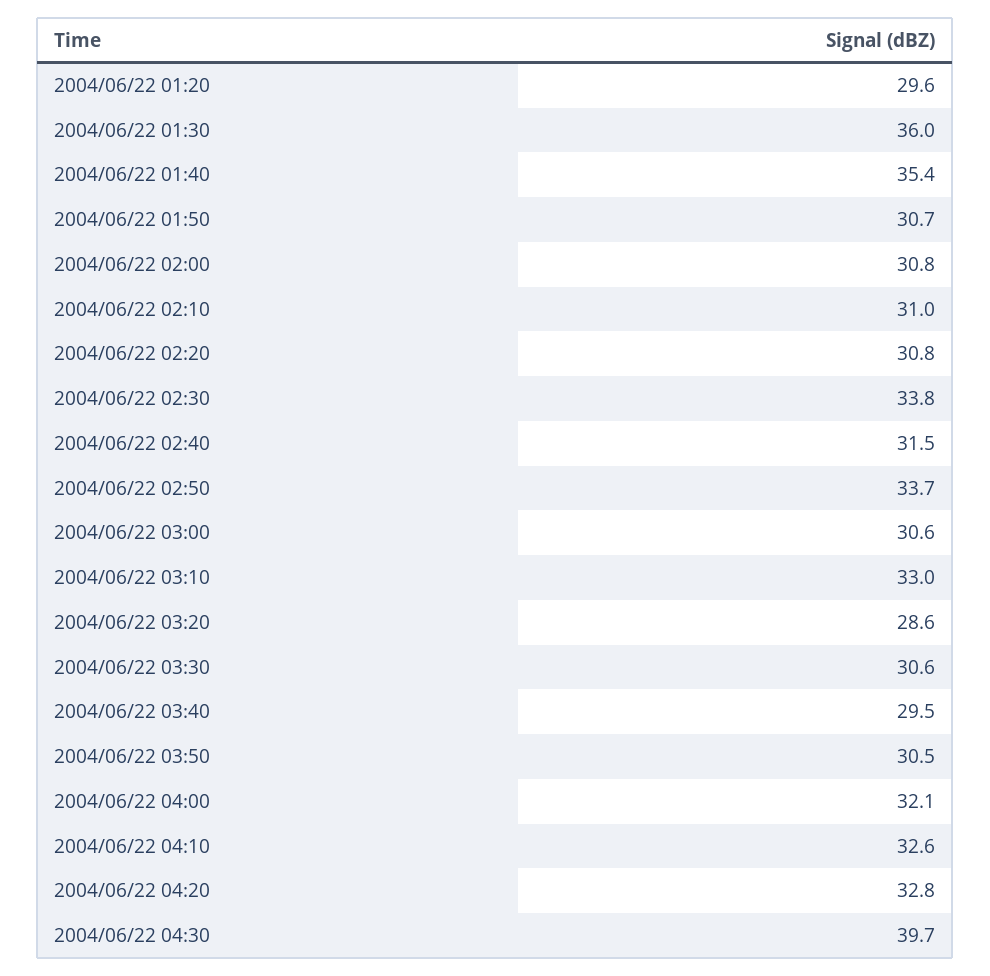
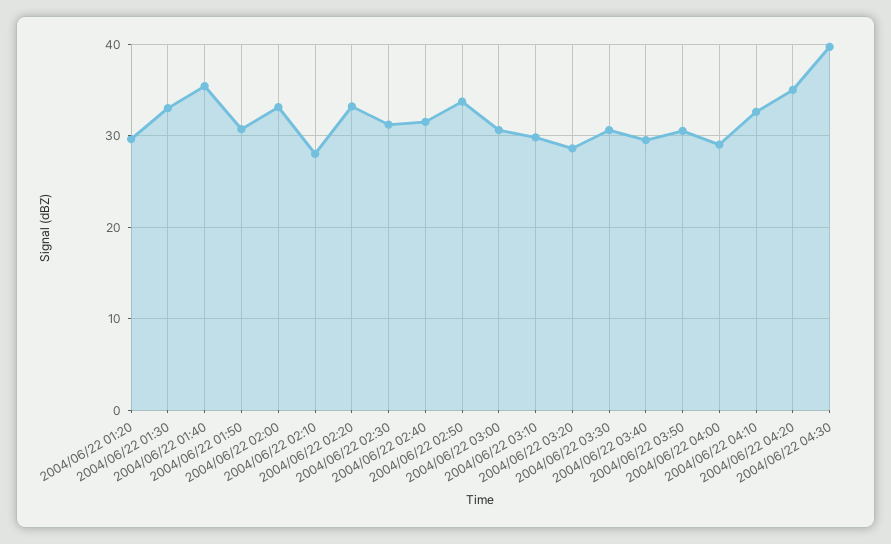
  {
    "2004/06/22 01:20": 29.6,
-   "2004/06/22 01:30": 36,
+   "2004/06/22 01:30": 33,
    "2004/06/22 01:40": 35.4,
    "2004/06/22 01:50": 30.7,
-   "2004/06/22 02:00": 30.8,
+   "2004/06/22 02:00": 33,
-   "2004/06/22 02:10": 31,
+   "2004/06/22 02:10": 28,
-   "2004/06/22 02:20": 30.8,
+   "2004/06/22 02:20": 33,
-   "2004/06/22 02:30": 33.8,
+   "2004/06/22 02:30": 31,
    "2004/06/22 02:40": 31.5,
    "2004/06/22 02:50": 33.7,
    "2004/06/22 03:00": 30.6,
-   "2004/06/22 03:10": 33,
+   "2004/06/22 03:10": 30,
    "2004/06/22 03:20": 28.6,
    "2004/06/22 03:30": 30.6,
    "2004/06/22 03:40": 29.5,
    "2004/06/22 03:50": 30.5,
-   "2004/06/22 04:00": 32.1,
+   "2004/06/22 04:00": 29,
    "2004/06/22 04:10": 32.6,
-   "2004/06/22 04:20": 32.8,
+   "2004/06/22 04:20": 35,
    "2004/06/22 04:30": 39.7
  }

